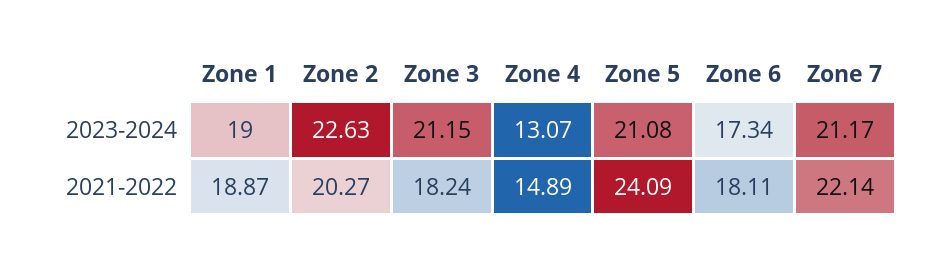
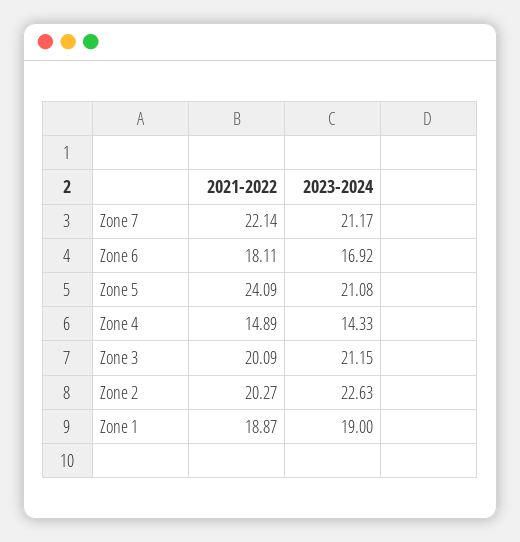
  {
    "Zone 1": {
      "2023-2024": 19,
      "2021-2022": 18.87
    },
    "Zone 2": {
      "2023-2024": 22.63,
      "2021-2022": 20.27
    },
    "Zone 3": {
      "2023-2024": 21.15,
-     "2021-2022": 18.24
+     "2021-2022": 20.09
    },
    "Zone 4": {
-     "2023-2024": 13.07,
+     "2023-2024": 14.33,
      "2021-2022": 14.89
    },
    "Zone 5": {
      "2023-2024": 21.08,
      "2021-2022": 24.09
    },
    "Zone 6": {
-     "2023-2024": 17.34,
+     "2023-2024": 16.92,
      "2021-2022": 18.11
    },
    "Zone 7": {
      "2023-2024": 21.17,
      "2021-2022": 22.14
    }
  }

